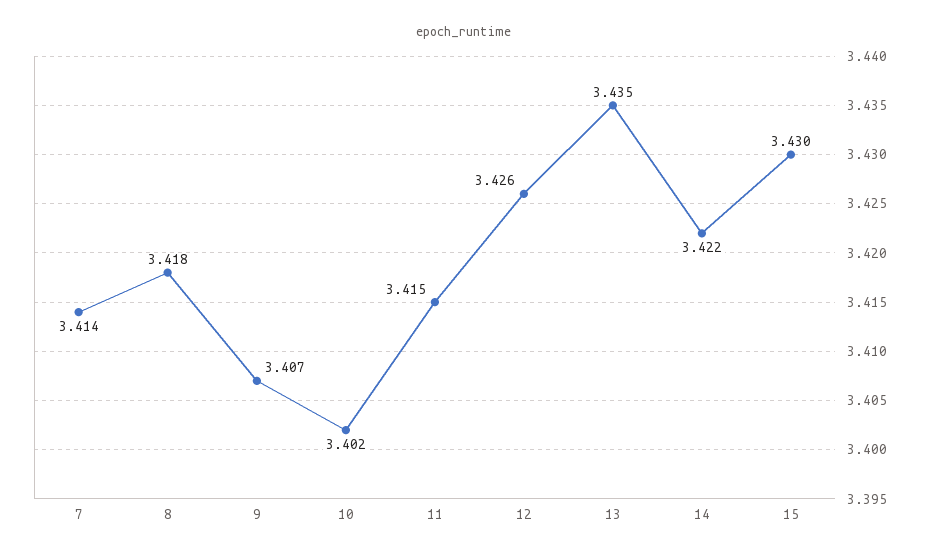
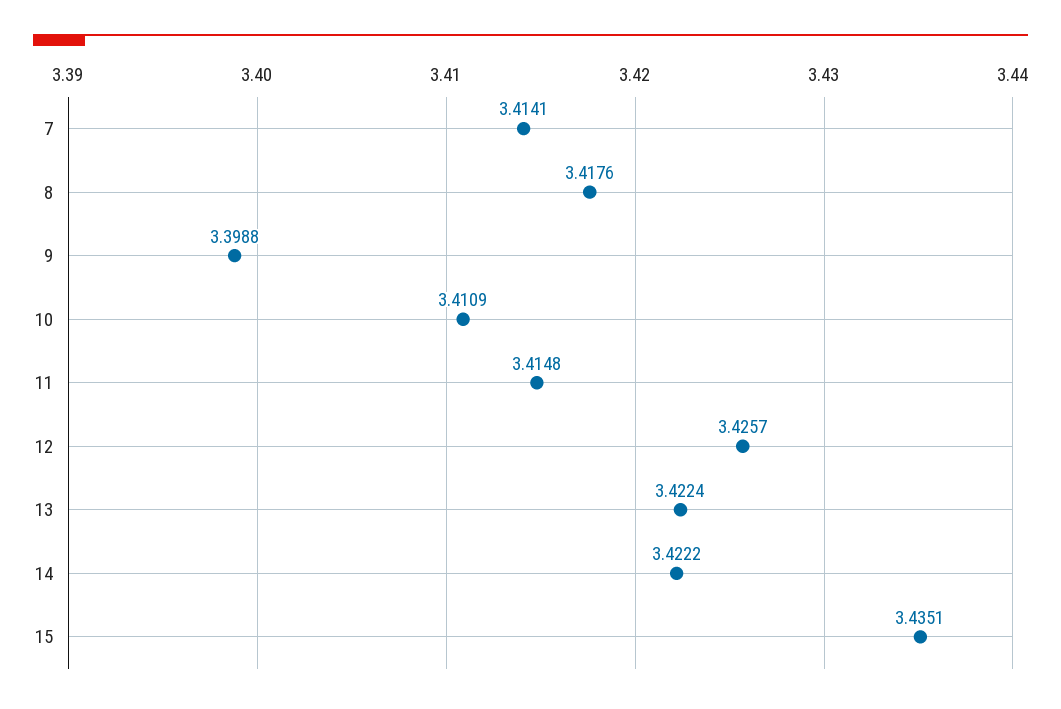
  {
    "7": 3.4141,
    "8": 3.4176,
-   "9": 3.407,
+   "9": 3.3988,
-   "10": 3.402,
+   "10": 3.4109,
    "11": 3.4148,
    "12": 3.4257,
-   "13": 3.435,
+   "13": 3.4224,
    "14": 3.4222,
-   "15": 3.43
+   "15": 3.4351
  }

